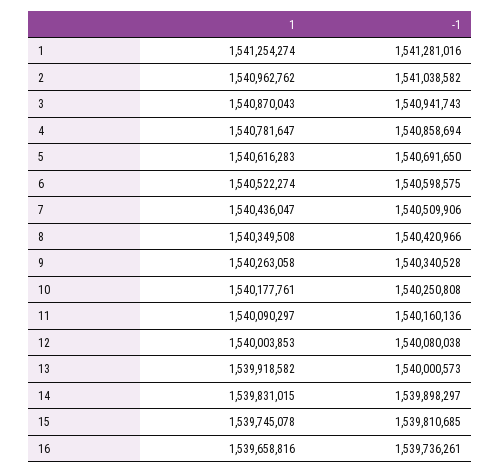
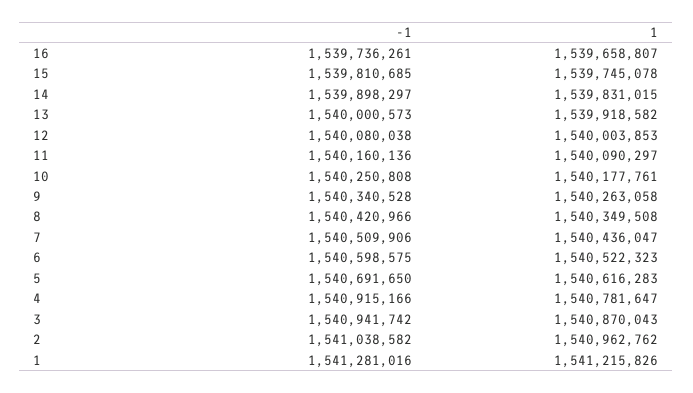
  {
    "1": {
-     "1": 1541254274,
+     "1": 1541215826,
      "2": 1540962762,
      "3": 1540870043,
      "4": 1540781647,
      "5": 1540616283,
-     "6": 1540522274,
+     "6": 1540522323,
      "7": 1540436047,
      "8": 1540349508,
      "9": 1540263058,
      "10": 1540177761,
      "11": 1540090297,
      "12": 1540003853,
      "13": 1539918582,
      "14": 1539831015,
      "15": 1539745078,
-     "16": 1539658816
+     "16": 1539658807
    },
    "-1": {
      "1": 1541281016,
      "2": 1541038582,
-     "3": 1540941743,
+     "3": 1540941742,
-     "4": 1540858694,
+     "4": 1540915166,
      "5": 1540691650,
      "6": 1540598575,
      "7": 1540509906,
      "8": 1540420966,
      "9": 1540340528,
      "10": 1540250808,
      "11": 1540160136,
      "12": 1540080038,
      "13": 1540000573,
      "14": 1539898297,
      "15": 1539810685,
      "16": 1539736261
    }
  }

